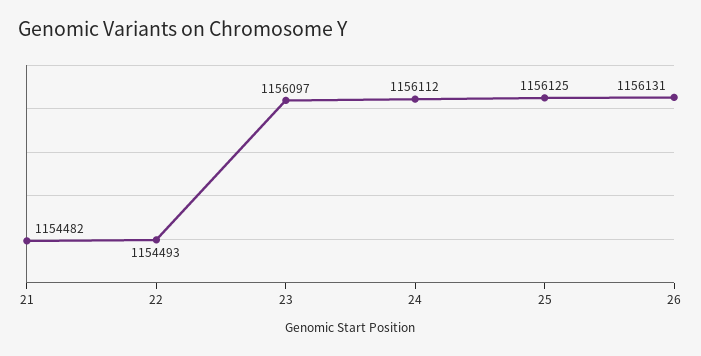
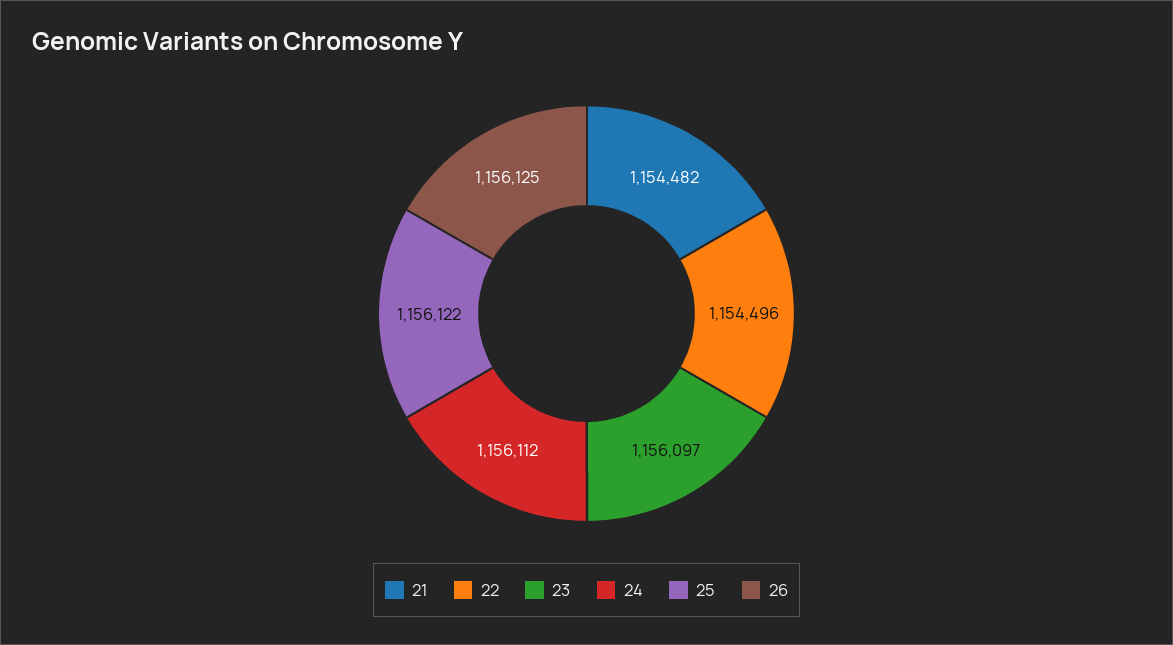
  {
    "21": 1154482,
-   "22": 1154493,
+   "22": 1154496,
    "23": 1156097,
    "24": 1156112,
-   "25": 1156125,
+   "25": 1156122,
-   "26": 1156131
+   "26": 1156125
  }

